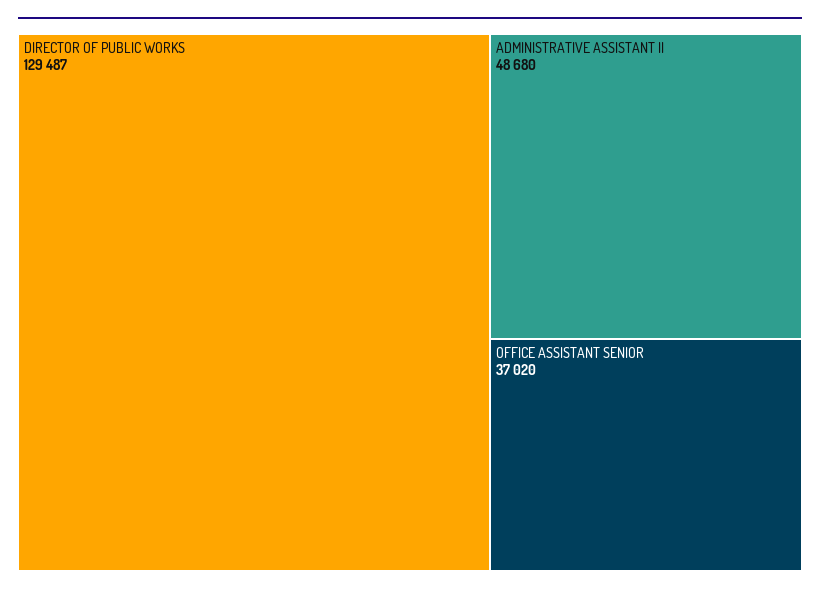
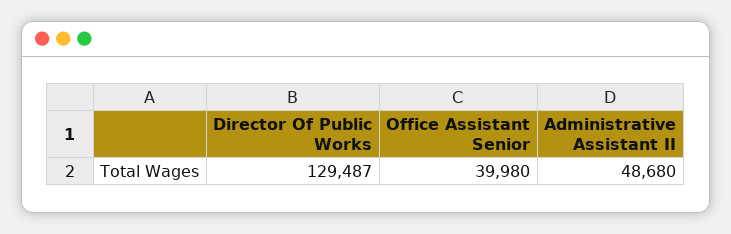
  {
    "DIRECTOR OF PUBLIC WORKS": 129487,
    "ADMINISTRATIVE ASSISTANT II": 48680,
-   "OFFICE ASSISTANT SENIOR": 37020
+   "OFFICE ASSISTANT SENIOR": 39980
  }

